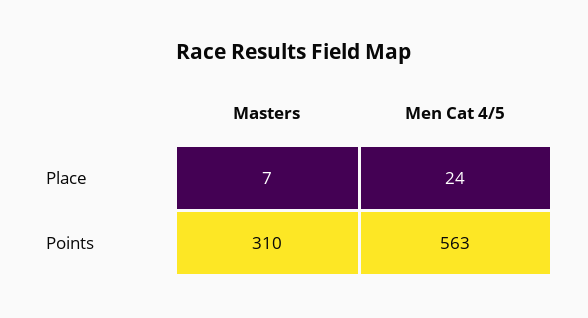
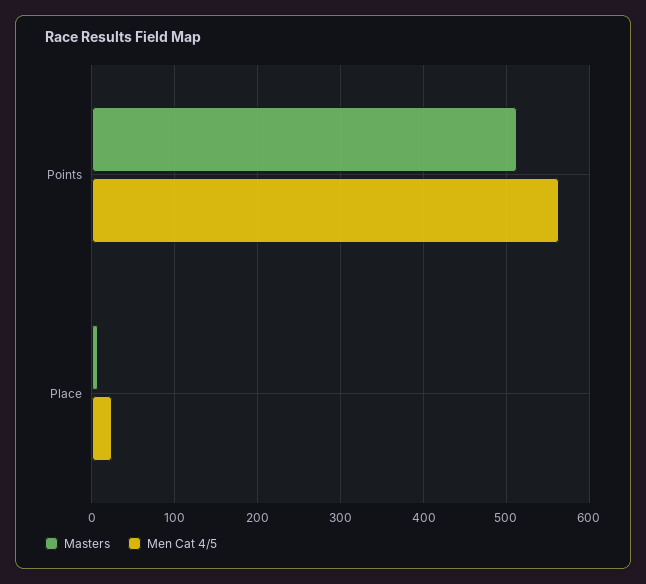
  {
    "Masters": {
      "Place": 7,
-     "Points": 310
+     "Points": 510
    },
    "Men Cat 4/5": {
      "Place": 24,
      "Points": 563
    }
  }

